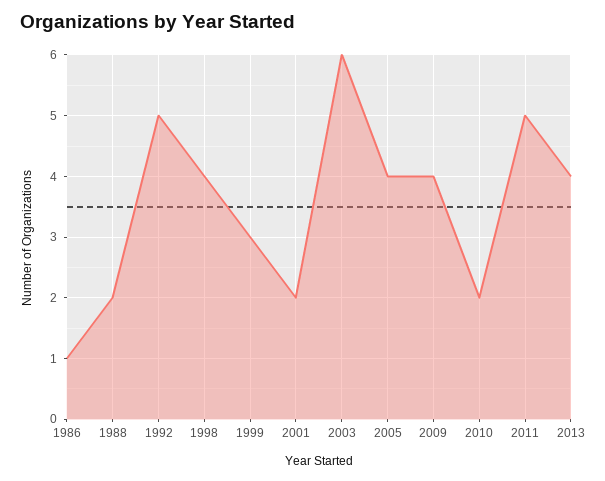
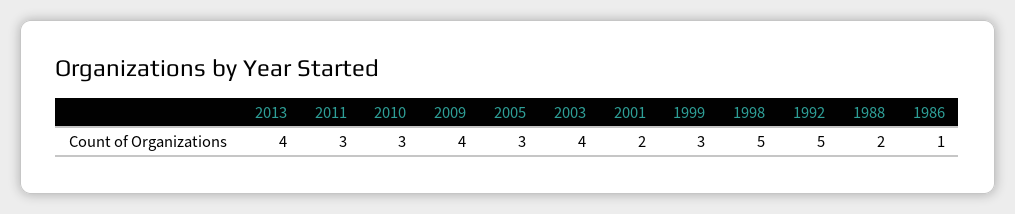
  {
    "1986": 1,
    "1988": 2,
    "1992": 5,
-   "1998": 4,
+   "1998": 5,
    "1999": 3,
    "2001": 2,
-   "2003": 6,
+   "2003": 4,
-   "2005": 4,
+   "2005": 3,
    "2009": 4,
-   "2010": 2,
+   "2010": 3,
-   "2011": 5,
+   "2011": 3,
    "2013": 4
  }

